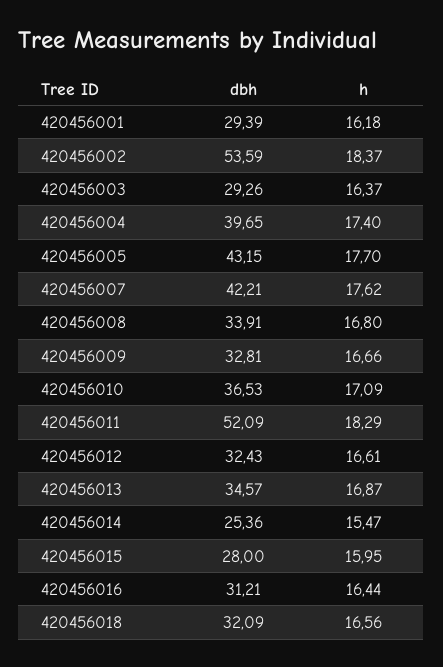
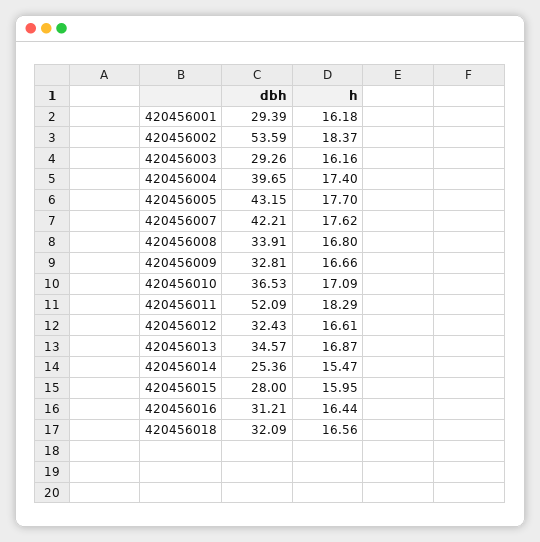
  {
    "dbh": {
      "420456001": 29.39,
      "420456002": 53.59,
      "420456003": 29.26,
      "420456004": 39.65,
      "420456005": 43.15,
      "420456007": 42.21,
      "420456008": 33.91,
      "420456009": 32.81,
      "420456010": 36.53,
      "420456011": 52.09,
      "420456012": 32.43,
      "420456013": 34.57,
      "420456014": 25.36,
      "420456015": 28,
      "420456016": 31.21,
      "420456018": 32.09
    },
    "h": {
      "420456001": 16.18,
      "420456002": 18.37,
-     "420456003": 16.37,
+     "420456003": 16.16,
      "420456004": 17.4,
      "420456005": 17.7,
      "420456007": 17.62,
      "420456008": 16.8,
      "420456009": 16.66,
      "420456010": 17.09,
      "420456011": 18.29,
      "420456012": 16.61,
      "420456013": 16.87,
      "420456014": 15.47,
      "420456015": 15.95,
      "420456016": 16.44,
      "420456018": 16.56
    }
  }

